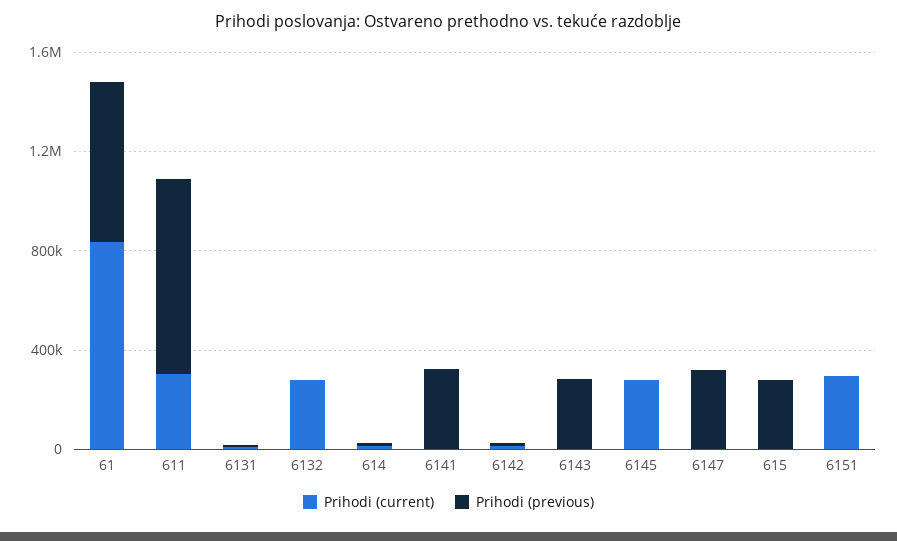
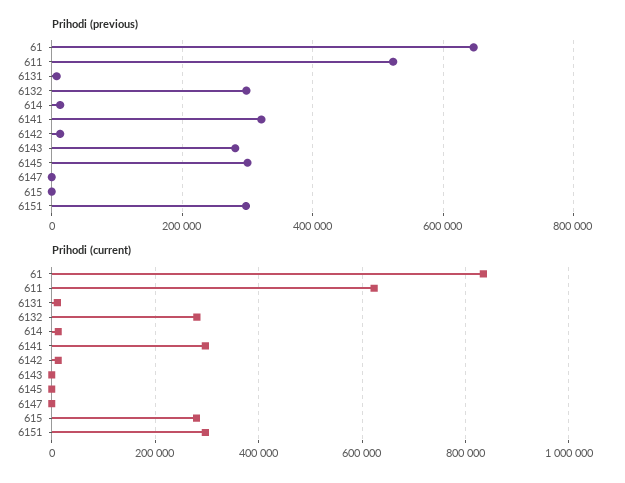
  {
    "Prihodi (current)": {
      "61": 840000,
-     "611": 300000,
+     "611": 620000,
      "6131": 20000,
      "6132": 280000,
      "614": 20000,
-     "6141": 0,
+     "6141": 300000,
      "6142": 20000,
      "6143": 0,
-     "6145": 300000,
+     "6145": 0,
      "6147": 0,
-     "615": 0,
+     "615": 280000,
      "6151": 300000
    },
    "Prihodi (previous)": {
      "61": 640000,
-     "611": 800000,
+     "611": 520000,
      "6131": 0,
-     "6132": 0,
+     "6132": 300000,
      "614": 20000,
      "6141": 320000,
      "6142": 20000,
      "6143": 280000,
-     "6145": 0,
+     "6145": 300000,
-     "6147": 300000,
+     "6147": 0,
-     "615": 300000,
+     "615": 0,
-     "6151": 0
+     "6151": 300000
    }
  }

